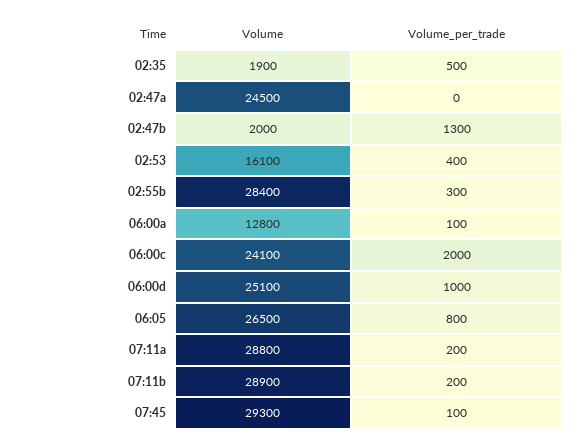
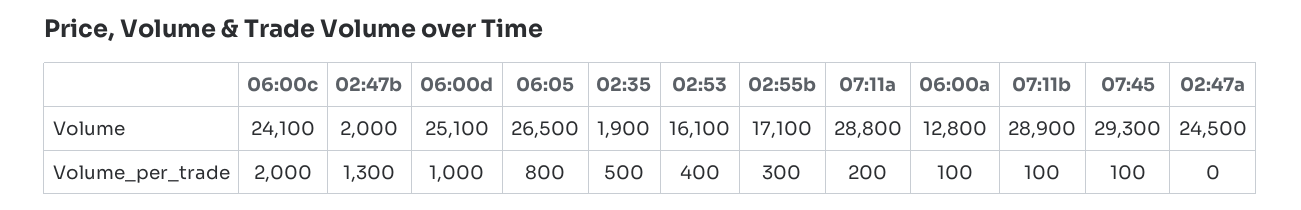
  {
    "Volume": {
      "02:35": 1900,
      "02:47a": 24500,
      "02:47b": 2000,
      "02:53": 16100,
-     "02:55b": 28400,
+     "02:55b": 17100,
      "06:00a": 12800,
      "06:00c": 24100,
      "06:00d": 25100,
      "06:05": 26500,
      "07:11a": 28800,
      "07:11b": 28900,
      "07:45": 29300
    },
    "Volume_per_trade": {
      "02:35": 500,
      "02:47a": 0,
      "02:47b": 1300,
      "02:53": 400,
      "02:55b": 300,
      "06:00a": 100,
      "06:00c": 2000,
      "06:00d": 1000,
      "06:05": 800,
      "07:11a": 200,
-     "07:11b": 200,
+     "07:11b": 100,
      "07:45": 100
    }
  }

